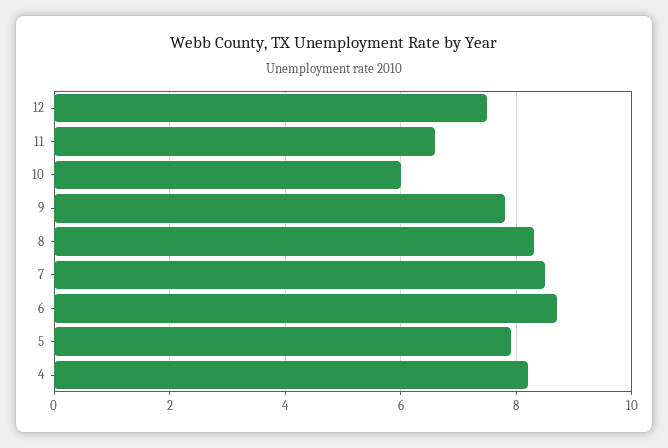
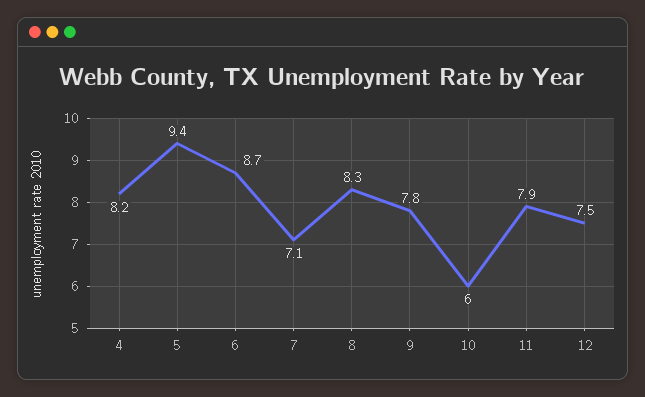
  {
    "12": 7.5,
-   "11": 6.5,
+   "11": 7.9,
    "10": 6,
    "9": 7.8,
    "8": 8.3,
-   "7": 8.5,
+   "7": 7.1,
    "6": 8.7,
-   "5": 8,
+   "5": 9.4,
    "4": 8.2
  }

